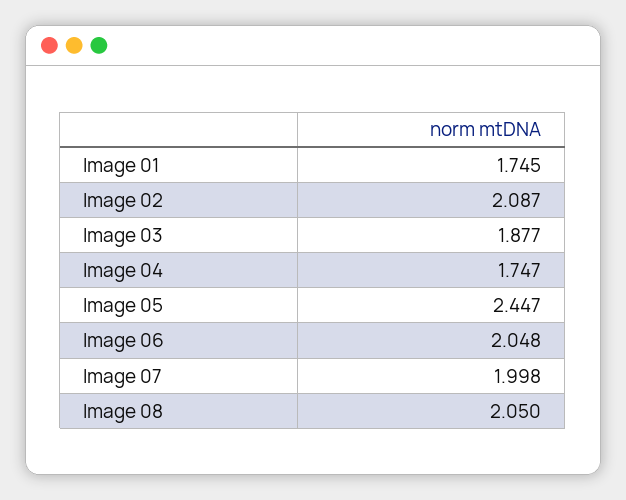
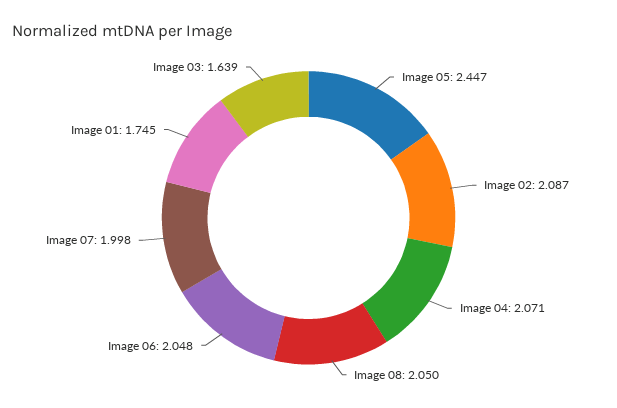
  {
    "Image 01": 1.745,
    "Image 02": 2.087,
-   "Image 03": 1.877,
+   "Image 03": 1.639,
-   "Image 04": 1.747,
+   "Image 04": 2.071,
    "Image 05": 2.447,
    "Image 06": 2.048,
    "Image 07": 1.998,
    "Image 08": 2.05
  }

